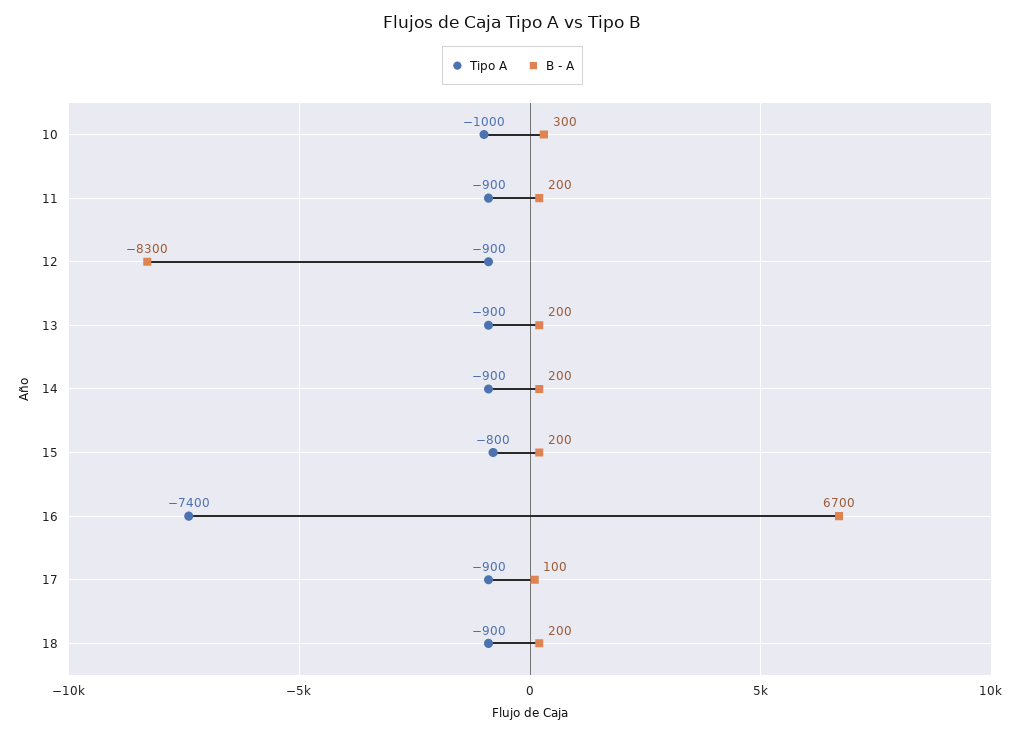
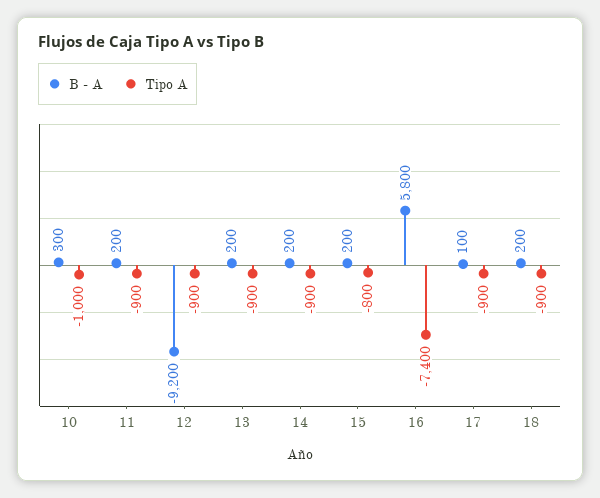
  {
    "Tipo A": {
      "10": -1000,
      "11": -900,
      "12": -900,
      "13": -900,
      "14": -900,
      "15": -800,
      "16": -7400,
      "17": -900,
      "18": -900
    },
    "B - A": {
      "10": 300,
      "11": 200,
-     "12": -8300,
+     "12": -9200,
      "13": 200,
      "14": 200,
      "15": 200,
-     "16": 6700,
+     "16": 5800,
      "17": 100,
      "18": 200
    }
  }

